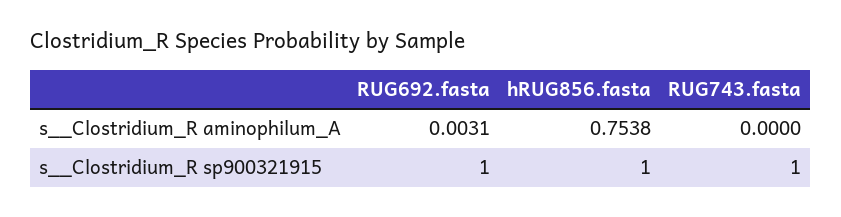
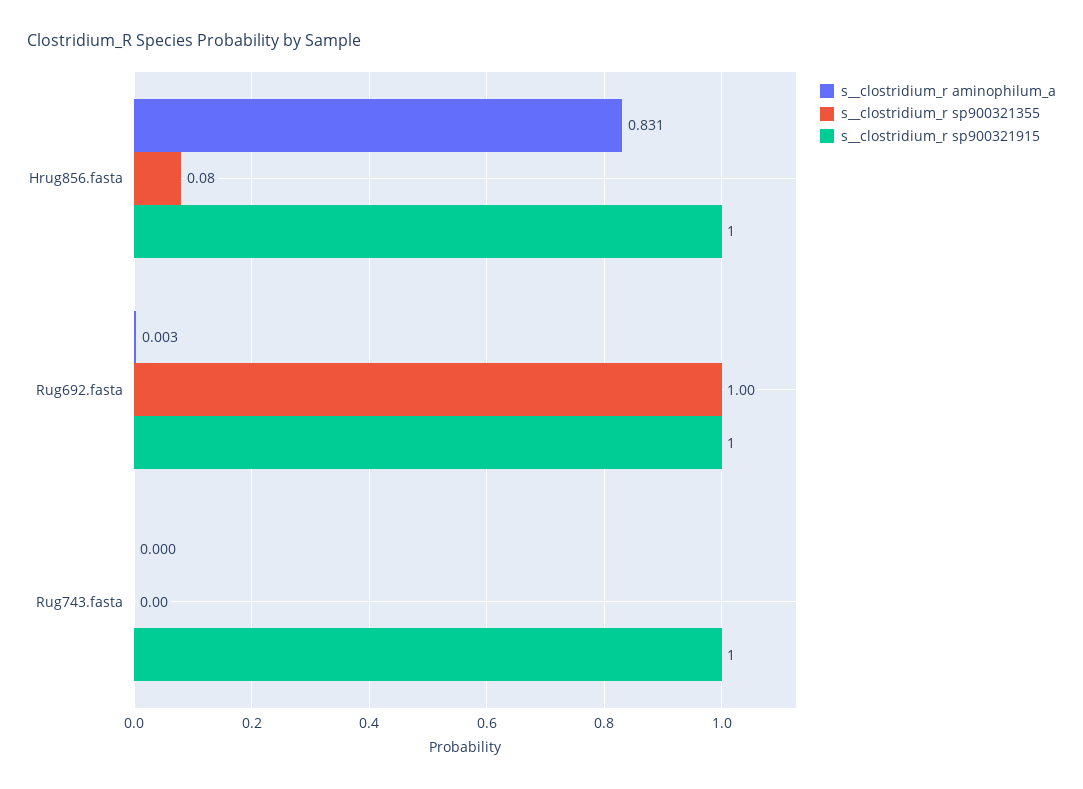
  {
    "s__Clostridium_R aminophilum_A": {
      "RUG692.fasta": 0.0031,
-     "hRUG856.fasta": 0.7538,
+     "hRUG856.fasta": 0.831,
      "RUG743.fasta": 0
    },
    "s__Clostridium_R sp900321915": {
      "RUG692.fasta": 1,
      "hRUG856.fasta": 1,
      "RUG743.fasta": 1
-   }
+   },
+   "s__clostridium_r sp900321355": {
+     "hRUG856.fasta": 0.08,
+     "RUG692.fasta": 1,
+     "RUG743.fasta": 0
+   }
  }

